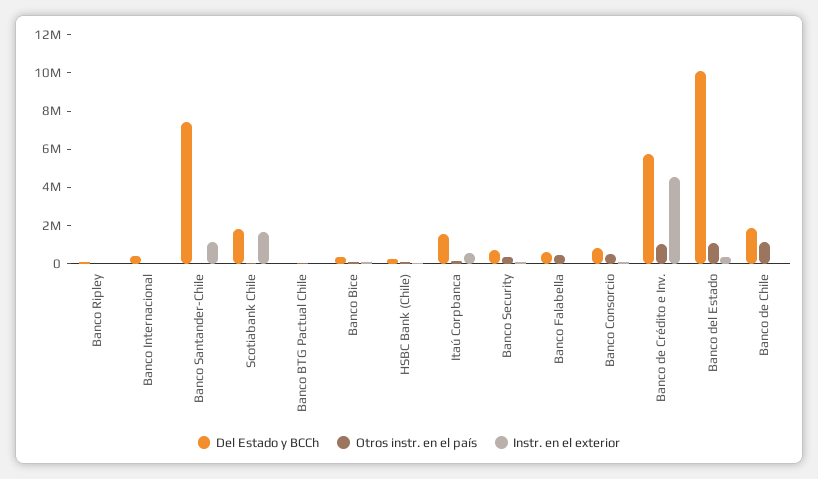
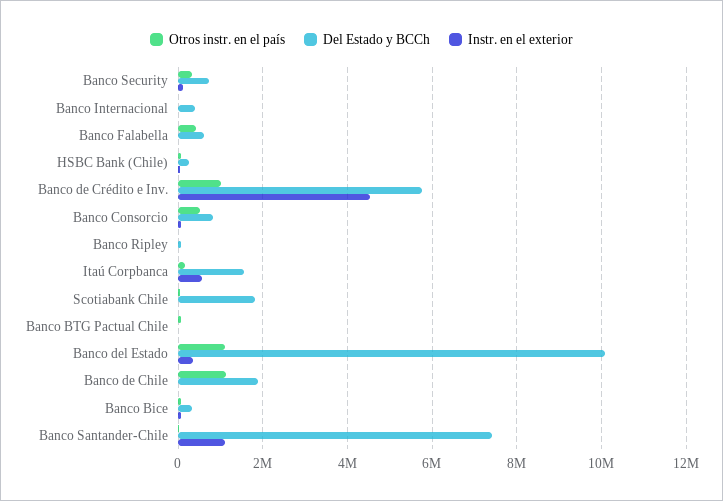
  {
    "Del Estado y BCCh": {
      "Banco Ripley": 0,
      "Banco Internacional": 400000,
      "Banco Santander-Chile": 7400000,
      "Scotiabank Chile": 1800000,
      "Banco BTG Pactual Chile": 0,
      "Banco Bice": 400000,
      "HSBC Bank (Chile)": 200000,
      "Itaú Corpbanca": 1600000,
      "Banco Security": 800000,
      "Banco Falabella": 600000,
      "Banco Consorcio": 800000,
      "Banco de Crédito e Inv.": 5800000,
      "Banco del Estado": 10000000,
      "Banco de Chile": 1800000
    },
    "Otros instr. en el país": {
      "Banco Ripley": 0,
      "Banco Internacional": 0,
      "Banco Santander-Chile": 0,
      "Scotiabank Chile": 0,
      "Banco BTG Pactual Chile": 0,
      "Banco Bice": 0,
      "HSBC Bank (Chile)": 0,
      "Itaú Corpbanca": 200000,
      "Banco Security": 400000,
      "Banco Falabella": 400000,
      "Banco Consorcio": 600000,
      "Banco de Crédito e Inv.": 1000000,
      "Banco del Estado": 1000000,
      "Banco de Chile": 1200000
    },
    "Instr. en el exterior": {
      "Banco Ripley": 0,
      "Banco Internacional": 0,
      "Banco Santander-Chile": 1200000,
-     "Scotiabank Chile": 1500000,
+     "Scotiabank Chile": 0,
      "Banco BTG Pactual Chile": 0,
      "Banco Bice": 0,
      "HSBC Bank (Chile)": 0,
      "Itaú Corpbanca": 600000,
      "Banco Security": 200000,
      "Banco Falabella": 0,
      "Banco Consorcio": 0,
      "Banco de Crédito e Inv.": 4600000,
      "Banco del Estado": 400000,
      "Banco de Chile": 0
    }
  }

